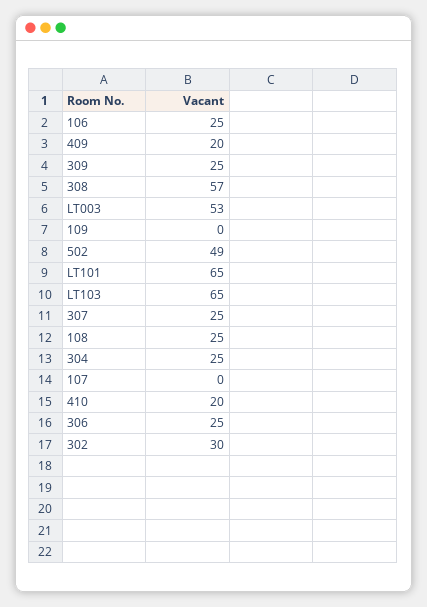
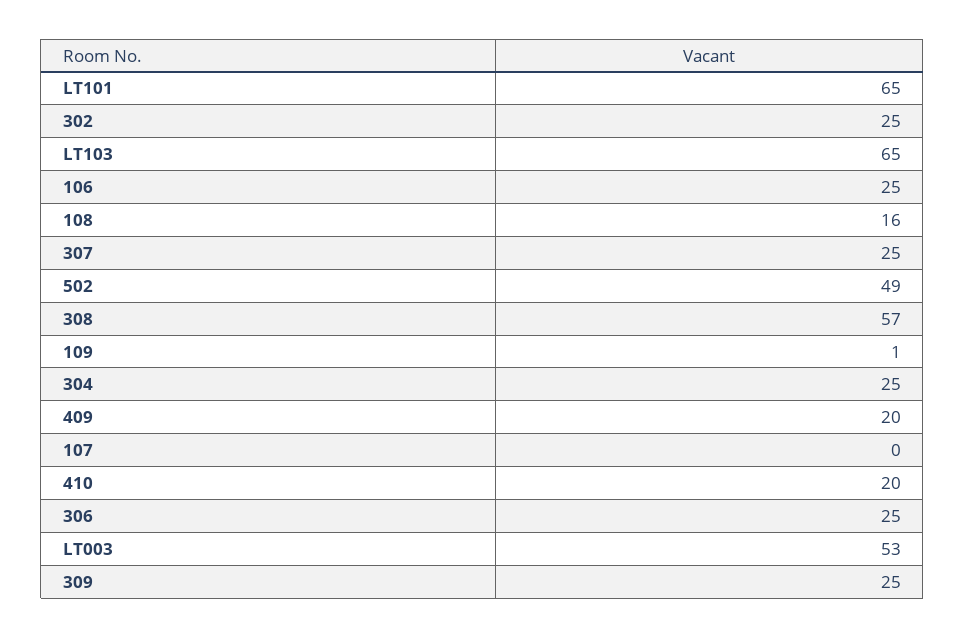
  {
    "106": 25,
    "409": 20,
    "309": 25,
    "308": 57,
    "LT003": 53,
-   "109": 0,
+   "109": 1,
    "502": 49,
    "LT101": 65,
    "LT103": 65,
    "307": 25,
-   "108": 25,
+   "108": 16,
    "304": 25,
    "107": 0,
    "410": 20,
    "306": 25,
-   "302": 30
+   "302": 25
  }

